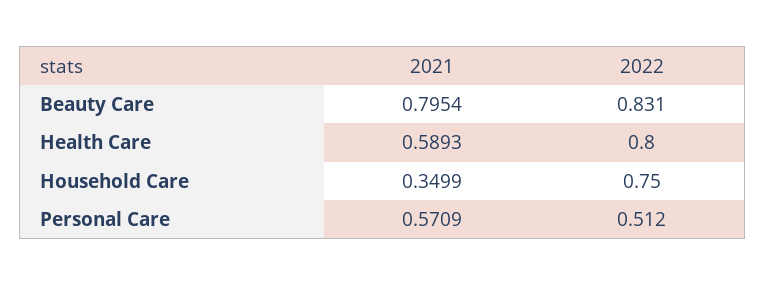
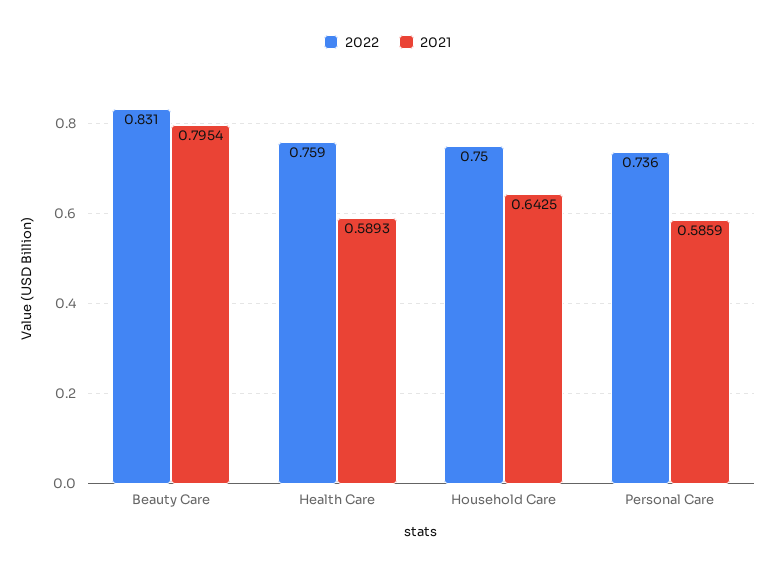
  {
    "2021": {
      "Beauty Care": 0.7954,
      "Health Care": 0.5893,
-     "Household Care": 0.3499,
+     "Household Care": 0.6425,
-     "Personal Care": 0.5709
+     "Personal Care": 0.5859
    },
    "2022": {
      "Beauty Care": 0.831,
-     "Health Care": 0.8,
+     "Health Care": 0.759,
      "Household Care": 0.75,
-     "Personal Care": 0.512
+     "Personal Care": 0.736
    }
  }

